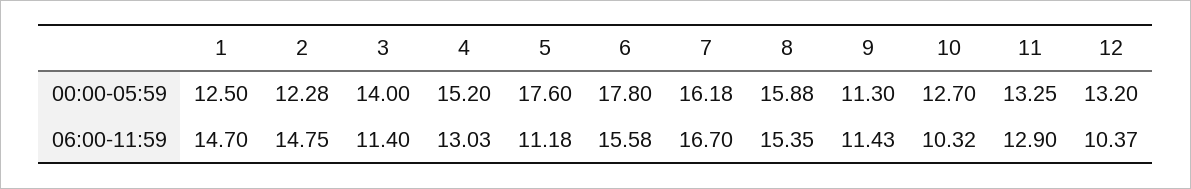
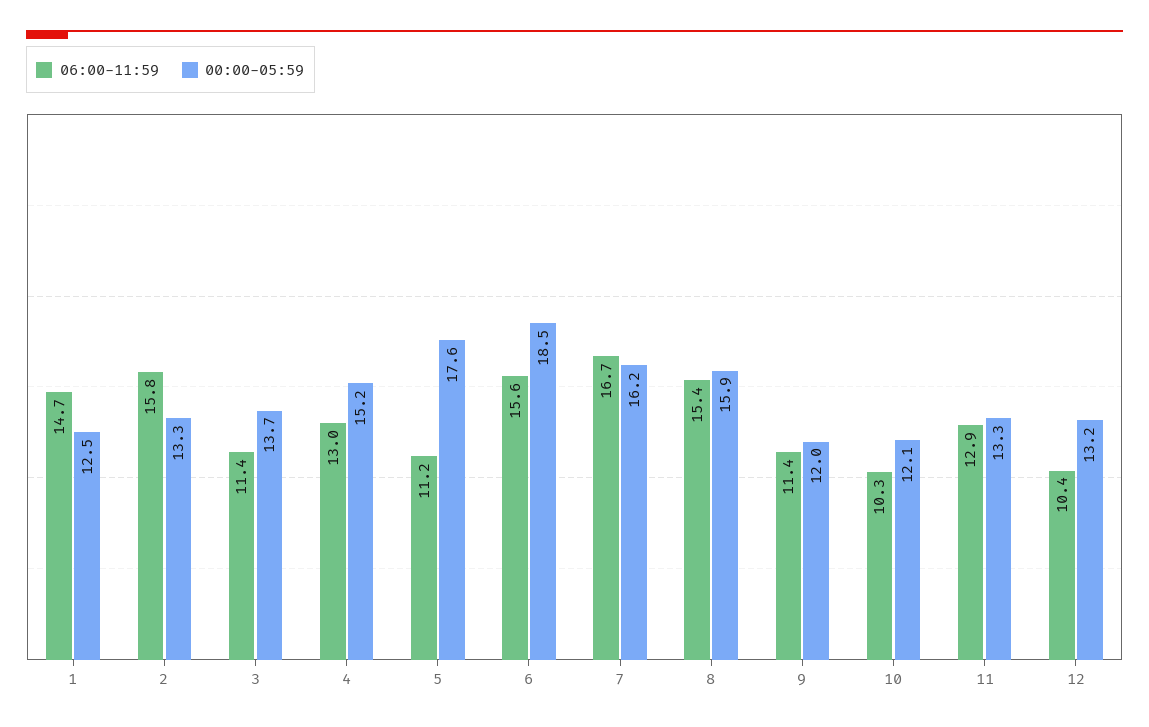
  {
    "00:00-05:59": {
      "1": 12.5,
-     "2": 12.28,
+     "2": 13.3,
-     "3": 14,
+     "3": 13.7,
      "4": 15.2,
      "5": 17.6,
-     "6": 17.8,
+     "6": 18.5,
      "7": 16.18,
      "8": 15.88,
-     "9": 11.3,
+     "9": 12,
-     "10": 12.7,
+     "10": 12.1,
      "11": 13.25,
      "12": 13.2
    },
    "06:00-11:59": {
      "1": 14.7,
-     "2": 14.75,
+     "2": 15.8,
      "3": 11.4,
      "4": 13.03,
      "5": 11.18,
      "6": 15.58,
      "7": 16.7,
      "8": 15.35,
      "9": 11.43,
      "10": 10.32,
      "11": 12.9,
      "12": 10.37
    }
  }

